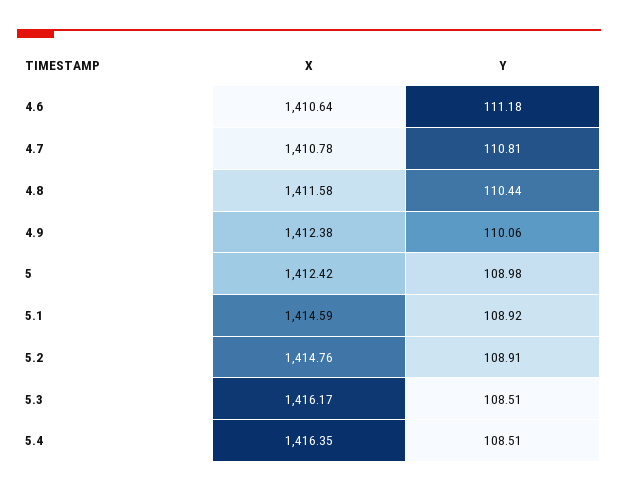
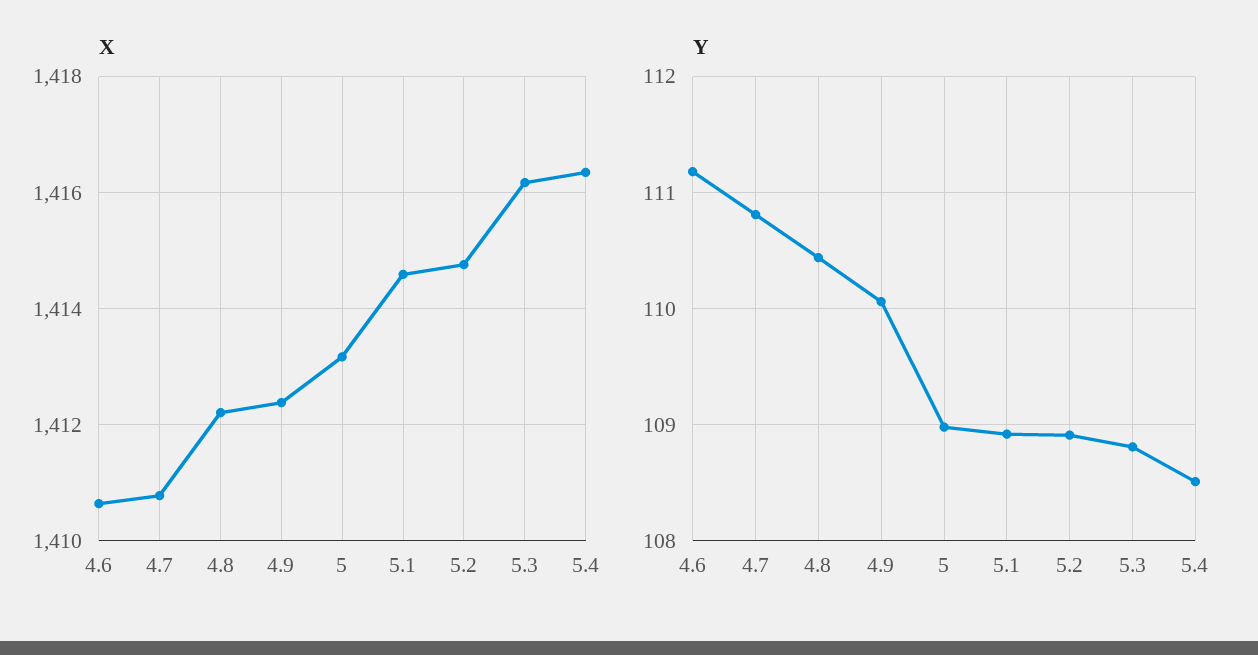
  {
    "X": {
      "4.6": 1410.64,
      "4.7": 1410.78,
-     "4.8": 1411.58,
+     "4.8": 1412.2,
      "4.9": 1412.38,
-     "5": 1412.42,
+     "5": 1413.2,
      "5.1": 1414.59,
      "5.2": 1414.76,
      "5.3": 1416.17,
      "5.4": 1416.35
    },
    "Y": {
      "4.6": 111.18,
      "4.7": 110.81,
      "4.8": 110.44,
      "4.9": 110.06,
      "5": 108.98,
      "5.1": 108.92,
      "5.2": 108.91,
-     "5.3": 108.51,
+     "5.3": 108.8,
      "5.4": 108.51
    }
  }

